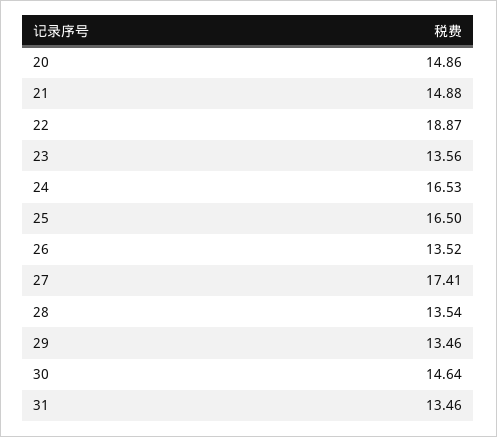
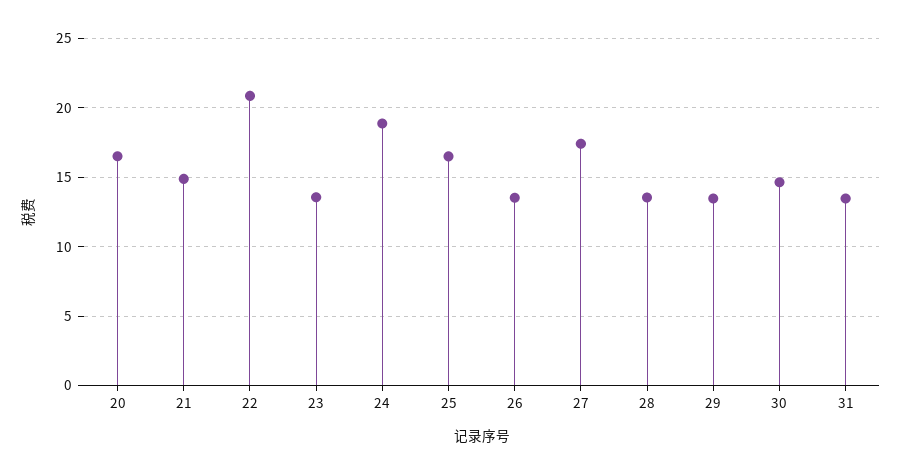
  {
-   "20": 14.86,
+   "20": 16.5,
    "21": 14.88,
-   "22": 18.87,
+   "22": 21,
    "23": 13.56,
-   "24": 16.53,
+   "24": 19,
    "25": 16.5,
    "26": 13.52,
    "27": 17.41,
    "28": 13.54,
    "29": 13.46,
    "30": 14.64,
    "31": 13.46
  }

